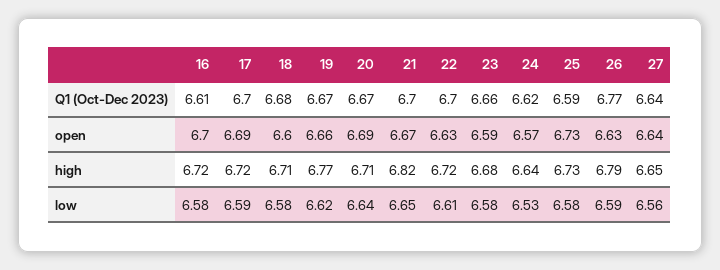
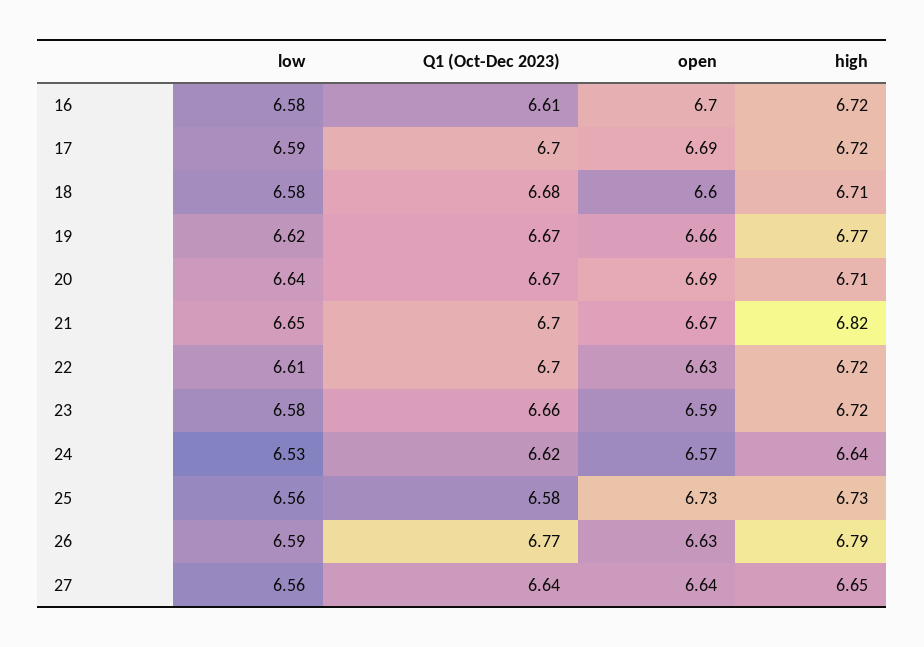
  {
    "16": {
      "Q1 (Oct-Dec 2023)": 6.61,
      "open": 6.7,
      "high": 6.72,
      "low": 6.58
    },
    "17": {
      "Q1 (Oct-Dec 2023)": 6.7,
      "open": 6.69,
      "high": 6.72,
      "low": 6.59
    },
    "18": {
      "Q1 (Oct-Dec 2023)": 6.68,
      "open": 6.6,
      "high": 6.71,
      "low": 6.58
    },
    "19": {
      "Q1 (Oct-Dec 2023)": 6.67,
      "open": 6.66,
      "high": 6.77,
      "low": 6.62
    },
    "20": {
      "Q1 (Oct-Dec 2023)": 6.67,
      "open": 6.69,
      "high": 6.71,
      "low": 6.64
    },
    "21": {
      "Q1 (Oct-Dec 2023)": 6.7,
      "open": 6.67,
      "high": 6.82,
      "low": 6.65
    },
    "22": {
      "Q1 (Oct-Dec 2023)": 6.7,
      "open": 6.63,
      "high": 6.72,
      "low": 6.61
    },
    "23": {
      "Q1 (Oct-Dec 2023)": 6.66,
      "open": 6.59,
-     "high": 6.68,
+     "high": 6.72,
      "low": 6.58
    },
    "24": {
      "Q1 (Oct-Dec 2023)": 6.62,
      "open": 6.57,
      "high": 6.64,
      "low": 6.53
    },
    "25": {
-     "Q1 (Oct-Dec 2023)": 6.59,
+     "Q1 (Oct-Dec 2023)": 6.58,
      "open": 6.73,
      "high": 6.73,
-     "low": 6.58
+     "low": 6.56
    },
    "26": {
      "Q1 (Oct-Dec 2023)": 6.77,
      "open": 6.63,
      "high": 6.79,
      "low": 6.59
    },
    "27": {
      "Q1 (Oct-Dec 2023)": 6.64,
      "open": 6.64,
      "high": 6.65,
      "low": 6.56
    }
  }

